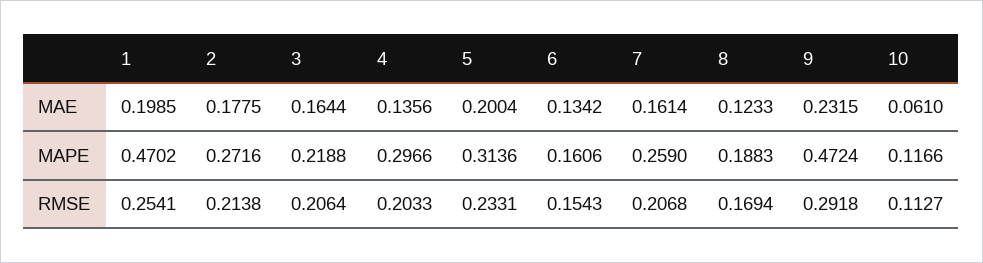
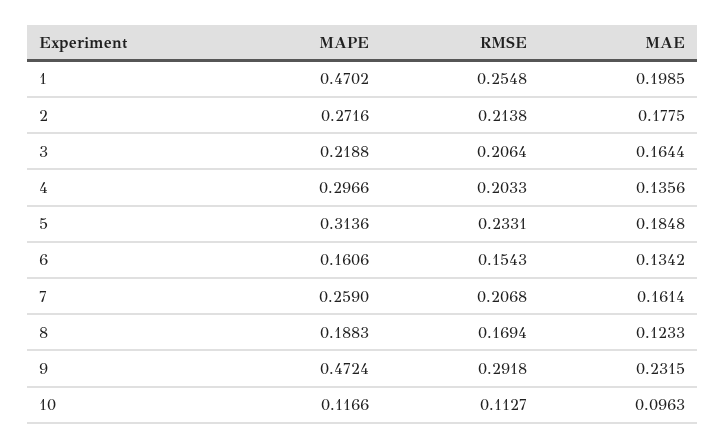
  {
    "1": {
      "MAE": 0.1985,
      "MAPE": 0.4702,
-     "RMSE": 0.2541
+     "RMSE": 0.2548
    },
    "2": {
      "MAE": 0.1775,
      "MAPE": 0.2716,
      "RMSE": 0.2138
    },
    "3": {
      "MAE": 0.1644,
      "MAPE": 0.2188,
      "RMSE": 0.2064
    },
    "4": {
      "MAE": 0.1356,
      "MAPE": 0.2966,
      "RMSE": 0.2033
    },
    "5": {
-     "MAE": 0.2004,
+     "MAE": 0.1848,
      "MAPE": 0.3136,
      "RMSE": 0.2331
    },
    "6": {
      "MAE": 0.1342,
      "MAPE": 0.1606,
      "RMSE": 0.1543
    },
    "7": {
      "MAE": 0.1614,
      "MAPE": 0.259,
      "RMSE": 0.2068
    },
    "8": {
      "MAE": 0.1233,
      "MAPE": 0.1883,
      "RMSE": 0.1694
    },
    "9": {
      "MAE": 0.2315,
      "MAPE": 0.4724,
      "RMSE": 0.2918
    },
    "10": {
-     "MAE": 0.061,
+     "MAE": 0.0963,
      "MAPE": 0.1166,
      "RMSE": 0.1127
    }
  }

